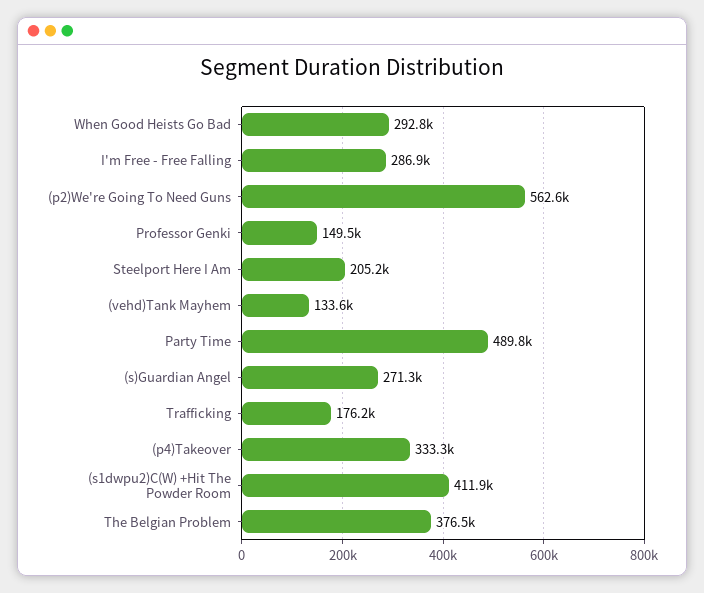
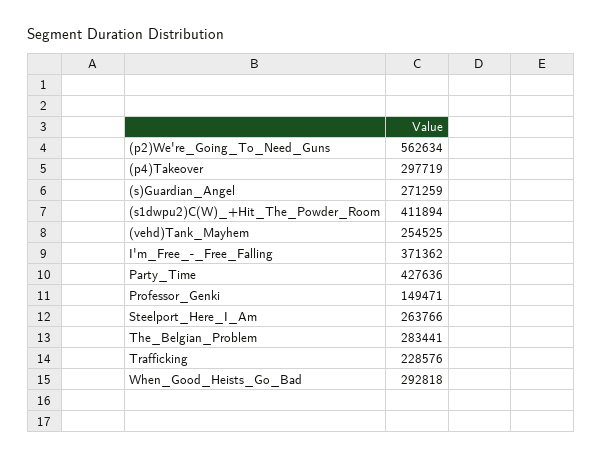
  {
    "When Good Heists Go Bad": 292818,
-   "I'm Free - Free Falling": 286900,
+   "I'm Free - Free Falling": 371362,
    "(p2)We're Going To Need Guns": 562634,
    "Professor Genki": 149471,
-   "Steelport Here I Am": 205200,
+   "Steelport Here I Am": 263766,
-   "(vehd)Tank Mayhem": 133600,
+   "(vehd)Tank Mayhem": 254525,
-   "Party Time": 489800,
+   "Party Time": 427636,
    "(s)Guardian Angel": 271259,
-   "Trafficking": 176200,
+   "Trafficking": 228576,
-   "(p4)Takeover": 333300,
+   "(p4)Takeover": 297719,
    "(s1dwpu2)C(W) +Hit The Powder Room": 411894,
-   "The Belgian Problem": 376500
+   "The Belgian Problem": 283441
  }

